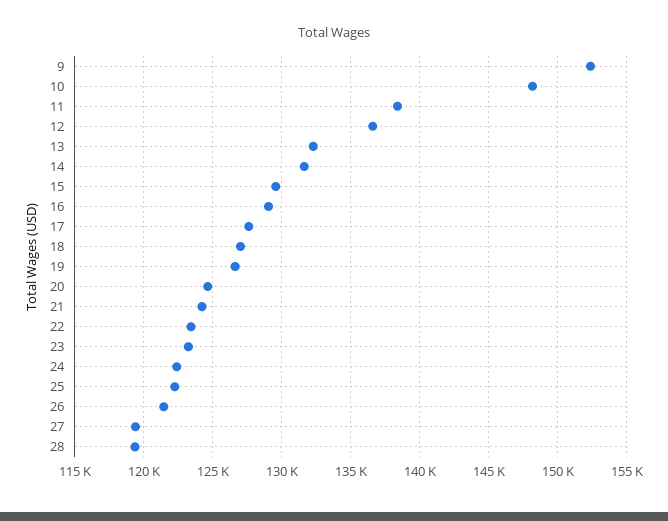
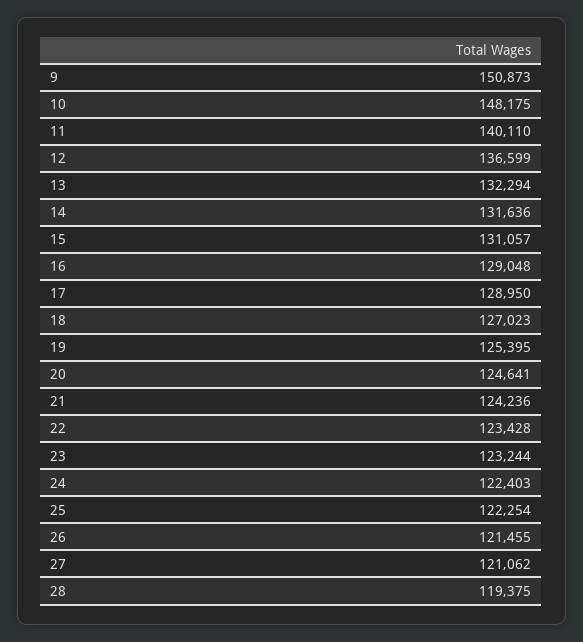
  {
-   "9": 152500,
+   "9": 150873,
    "10": 148175,
-   "11": 138500,
+   "11": 140110,
    "12": 136599,
    "13": 132294,
    "14": 131636,
-   "15": 129500,
+   "15": 131057,
    "16": 129048,
-   "17": 127500,
+   "17": 128950,
    "18": 127023,
-   "19": 126500,
+   "19": 125395,
    "20": 124641,
    "21": 124236,
    "22": 123428,
    "23": 123244,
    "24": 122403,
    "25": 122254,
    "26": 121455,
-   "27": 119500,
+   "27": 121062,
    "28": 119375
  }

